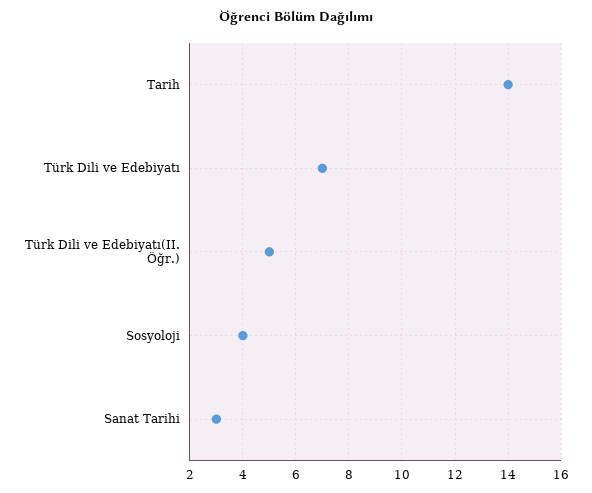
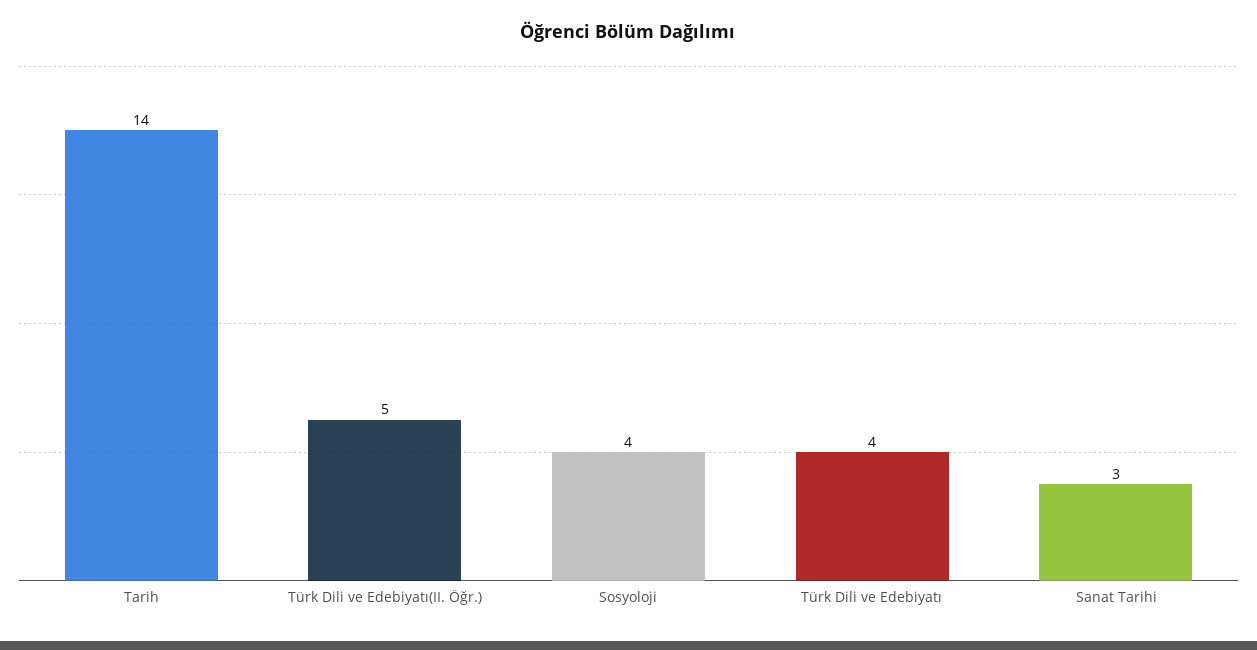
  {
    "Tarih": 14,
-   "Türk Dili ve Edebiyatı": 7,
+   "Türk Dili ve Edebiyatı": 4,
    "Türk Dili ve Edebiyatı(II. Öğr.)": 5,
    "Sosyoloji": 4,
    "Sanat Tarihi": 3
  }

